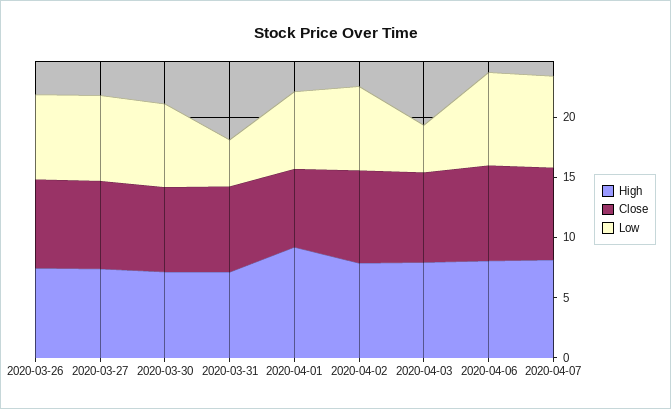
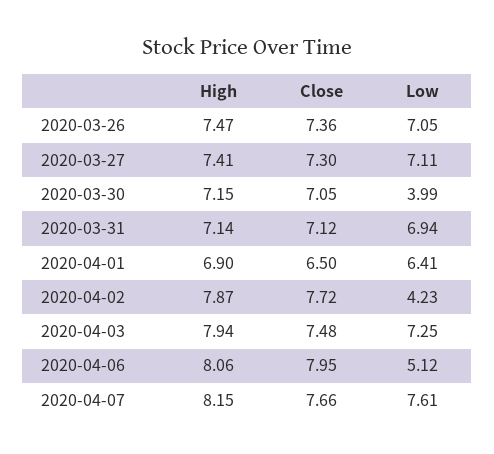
  {
    "High": {
      "2020-03-26": 7.47,
      "2020-03-27": 7.41,
      "2020-03-30": 7.15,
      "2020-03-31": 7.14,
-     "2020-04-01": 9,
+     "2020-04-01": 6.9,
      "2020-04-02": 7.87,
      "2020-04-03": 7.94,
      "2020-04-06": 8.06,
      "2020-04-07": 8.15
    },
    "Close": {
      "2020-03-26": 7.36,
      "2020-03-27": 7.3,
      "2020-03-30": 7.05,
      "2020-03-31": 7.12,
      "2020-04-01": 6.5,
      "2020-04-02": 7.72,
      "2020-04-03": 7.48,
      "2020-04-06": 7.95,
      "2020-04-07": 7.66
    },
    "Low": {
      "2020-03-26": 7.05,
      "2020-03-27": 7.11,
-     "2020-03-30": 7,
+     "2020-03-30": 3.99,
-     "2020-03-31": 4,
+     "2020-03-31": 6.94,
      "2020-04-01": 6.41,
-     "2020-04-02": 7,
+     "2020-04-02": 4.23,
-     "2020-04-03": 4,
+     "2020-04-03": 7.25,
-     "2020-04-06": 8,
+     "2020-04-06": 5.12,
      "2020-04-07": 7.61
    }
  }

